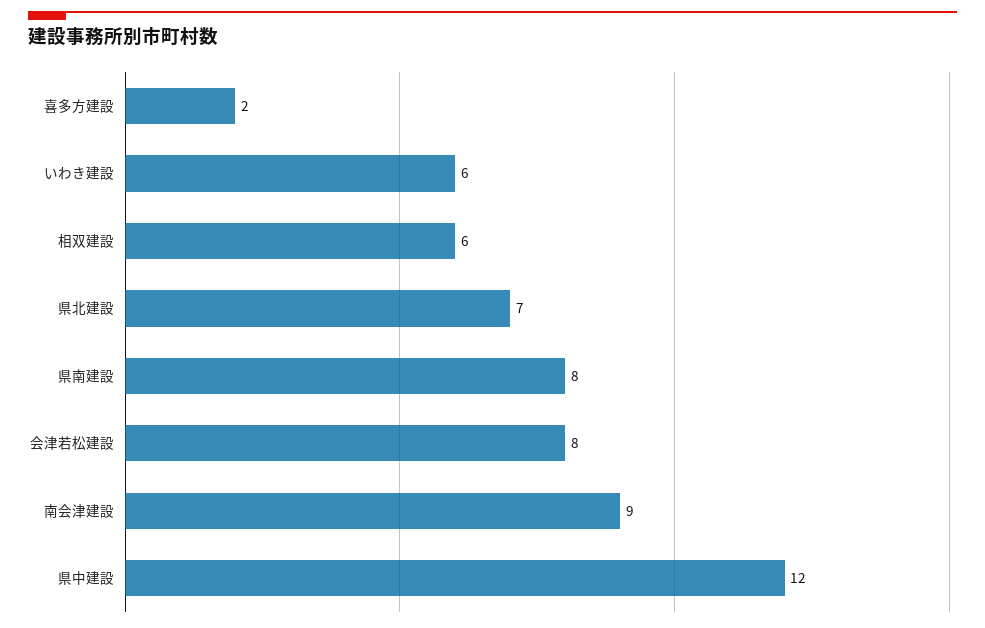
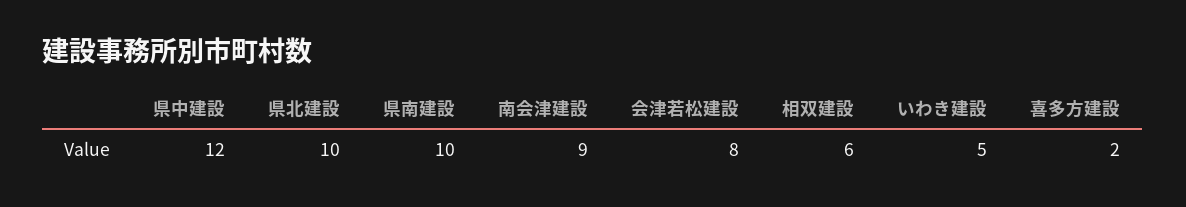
  {
    "喜多方建設": 2,
-   "いわき建設": 6,
+   "いわき建設": 5,
    "相双建設": 6,
-   "県北建設": 7,
+   "県北建設": 10,
-   "県南建設": 8,
+   "県南建設": 10,
    "会津若松建設": 8,
    "南会津建設": 9,
    "県中建設": 12
  }

